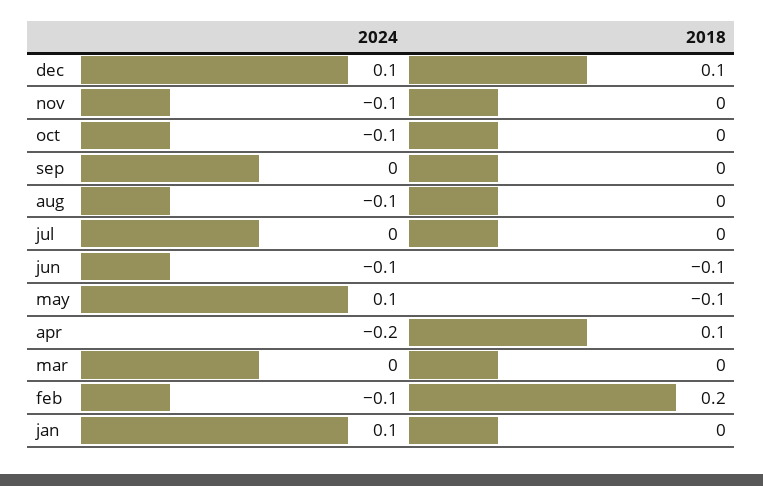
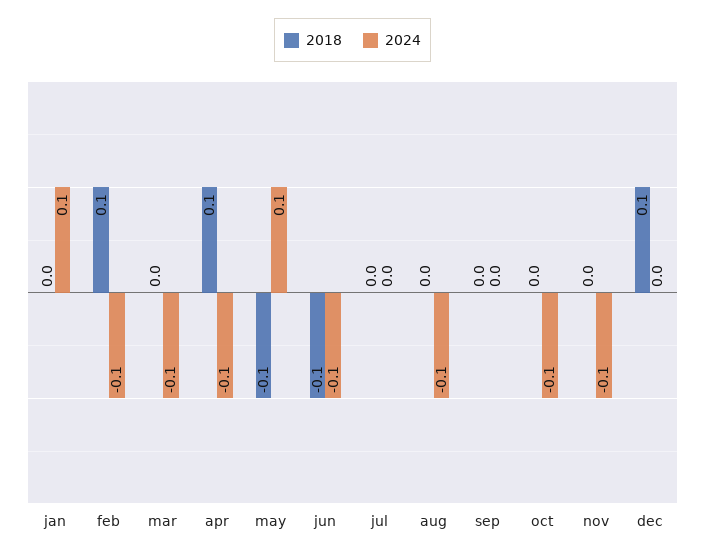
  {
    "2024": {
-     "dec": 0.1,
+     "dec": 0,
      "nov": -0.1,
      "oct": -0.1,
      "sep": 0,
      "aug": -0.1,
      "jul": 0,
      "jun": -0.1,
      "may": 0.1,
-     "apr": -0.2,
+     "apr": -0.1,
-     "mar": 0,
+     "mar": -0.1,
      "feb": -0.1,
      "jan": 0.1
    },
    "2018": {
      "dec": 0.1,
      "nov": 0,
      "oct": 0,
      "sep": 0,
      "aug": 0,
      "jul": 0,
      "jun": -0.1,
      "may": -0.1,
      "apr": 0.1,
      "mar": 0,
-     "feb": 0.2,
+     "feb": 0.1,
      "jan": 0
    }
  }

